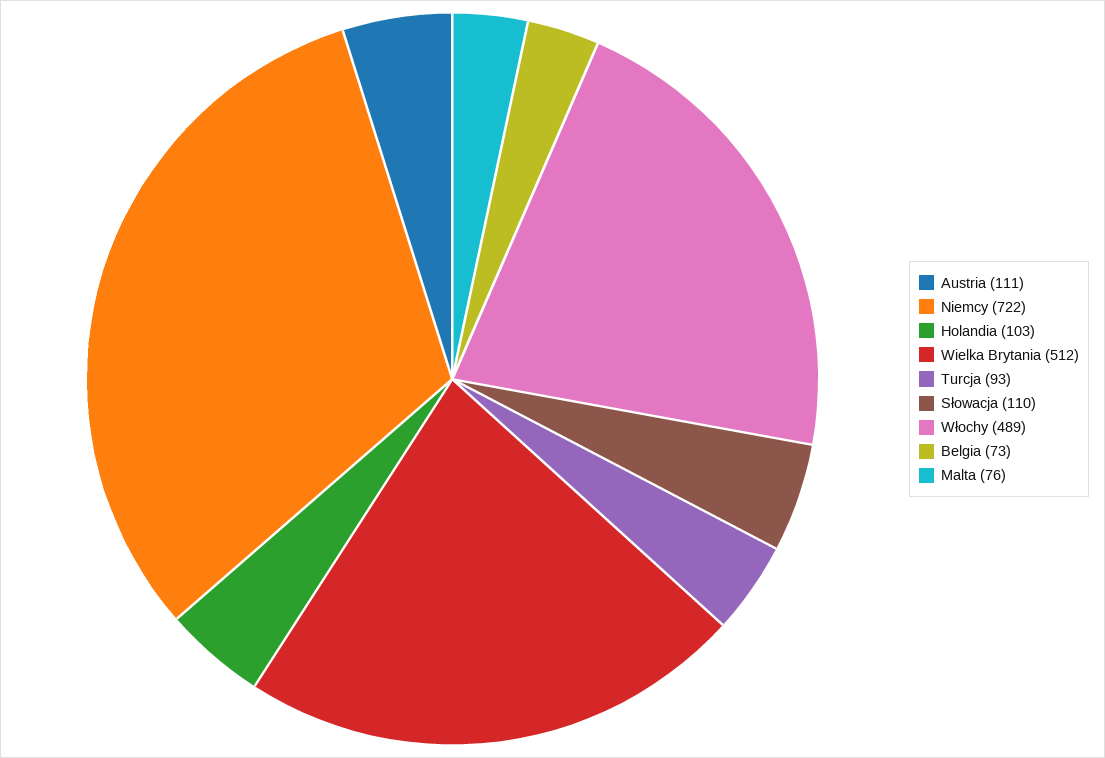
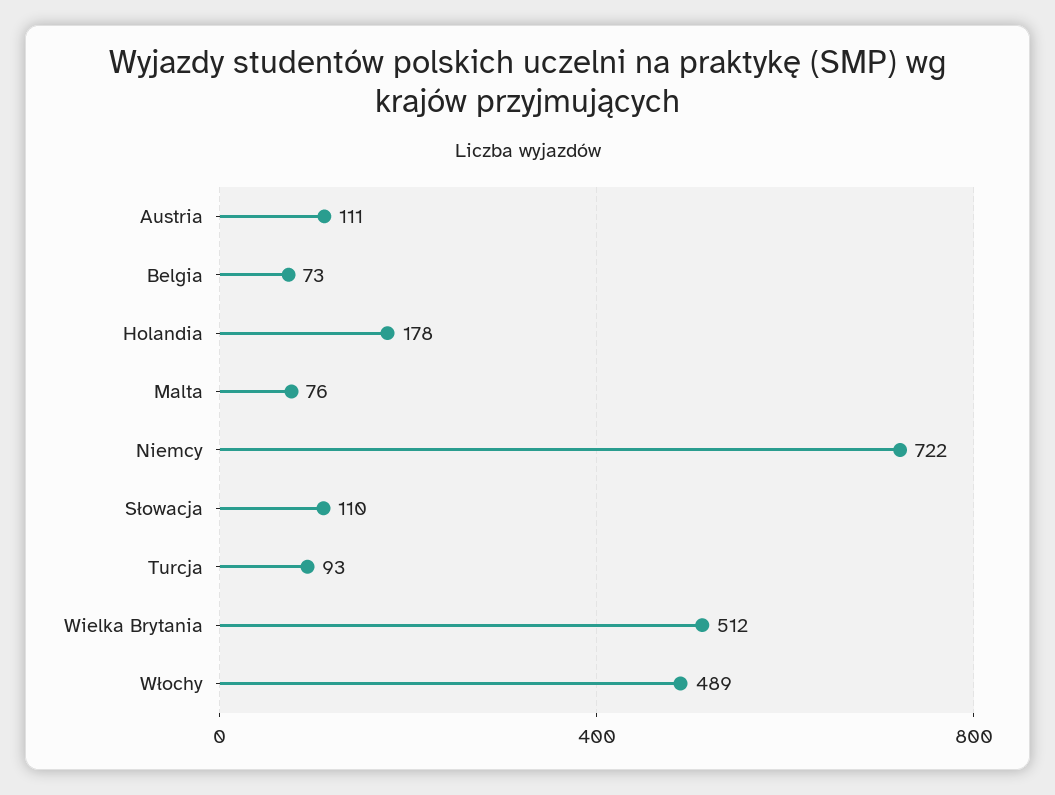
  {
    "Austria": 111,
    "Niemcy": 722,
-   "Holandia": 103,
+   "Holandia": 178,
    "Wielka Brytania": 512,
    "Turcja": 93,
    "Słowacja": 110,
    "Włochy": 489,
    "Belgia": 73,
    "Malta": 76
  }

